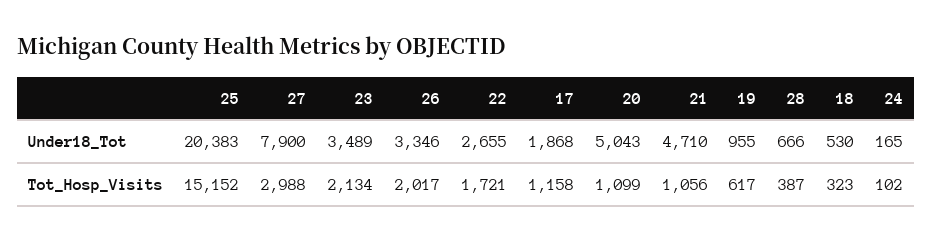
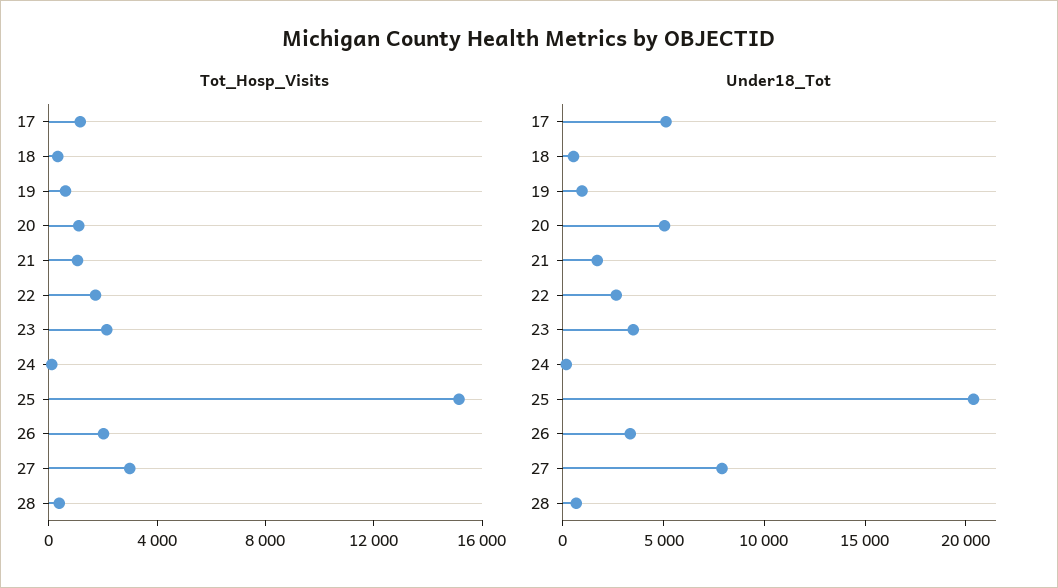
  {
    "Under18_Tot": {
      "25": 20383,
      "27": 7900,
      "23": 3489,
      "26": 3346,
      "22": 2655,
-     "17": 1868,
+     "17": 5000,
      "20": 5043,
-     "21": 4710,
+     "21": 2000,
      "19": 955,
      "28": 666,
      "18": 530,
      "24": 165
    },
    "Tot_Hosp_Visits": {
      "25": 15152,
      "27": 2988,
      "23": 2134,
      "26": 2017,
      "22": 1721,
      "17": 1158,
      "20": 1099,
      "21": 1056,
      "19": 617,
      "28": 387,
      "18": 323,
      "24": 102
    }
  }

